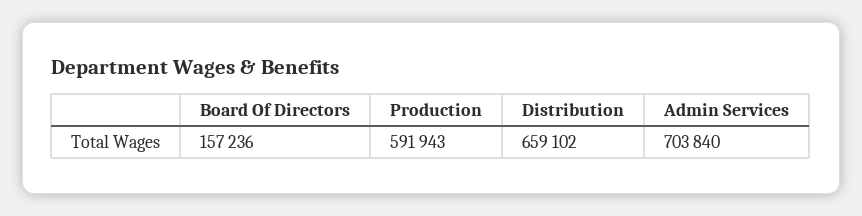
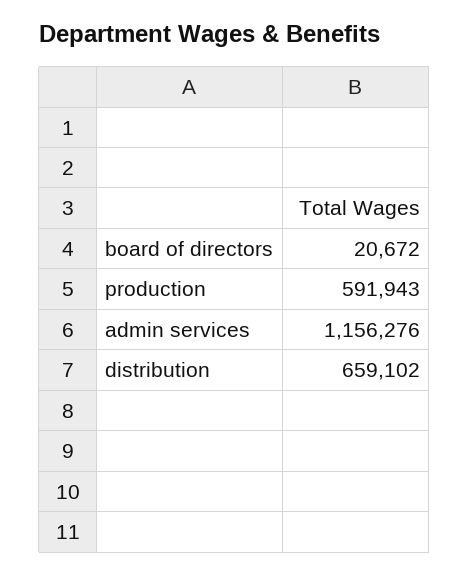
  {
-   "Board Of Directors": 157236,
+   "Board Of Directors": 20672,
    "Production": 591943,
    "Distribution": 659102,
-   "Admin Services": 703840
+   "Admin Services": 1156276
  }

